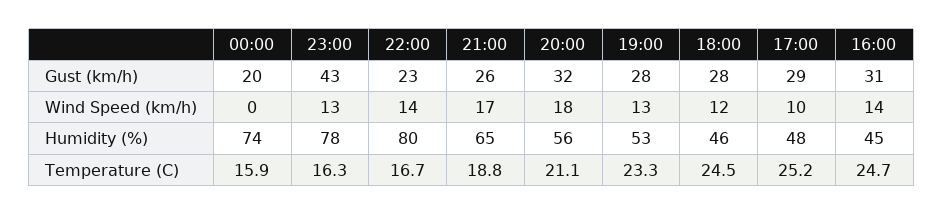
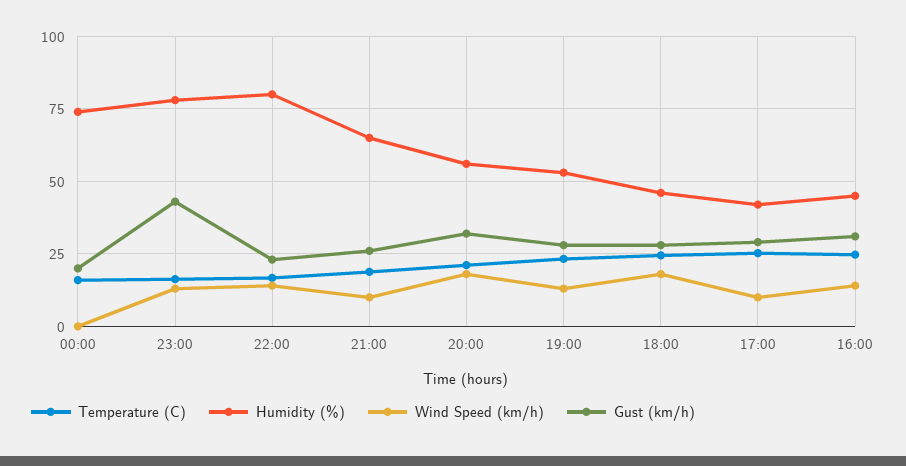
  {
    "Gust (km/h)": {
      "00:00": 20,
      "23:00": 43,
      "22:00": 23,
      "21:00": 26,
      "20:00": 32,
      "19:00": 28,
      "18:00": 28,
      "17:00": 29,
      "16:00": 31
    },
    "Wind Speed (km/h)": {
      "00:00": 0,
      "23:00": 13,
      "22:00": 14,
-     "21:00": 17,
+     "21:00": 10,
      "20:00": 18,
      "19:00": 13,
-     "18:00": 12,
+     "18:00": 17.5,
      "17:00": 10,
      "16:00": 14
    },
    "Humidity (%)": {
      "00:00": 74,
      "23:00": 78,
      "22:00": 80,
      "21:00": 65,
      "20:00": 56,
      "19:00": 53,
      "18:00": 46,
-     "17:00": 48,
+     "17:00": 42.5,
      "16:00": 45
    },
    "Temperature (C)": {
      "00:00": 15.9,
      "23:00": 16.3,
      "22:00": 16.7,
      "21:00": 18.8,
      "20:00": 21.1,
      "19:00": 23.3,
      "18:00": 24.5,
      "17:00": 25.2,
      "16:00": 24.7
    }
  }

